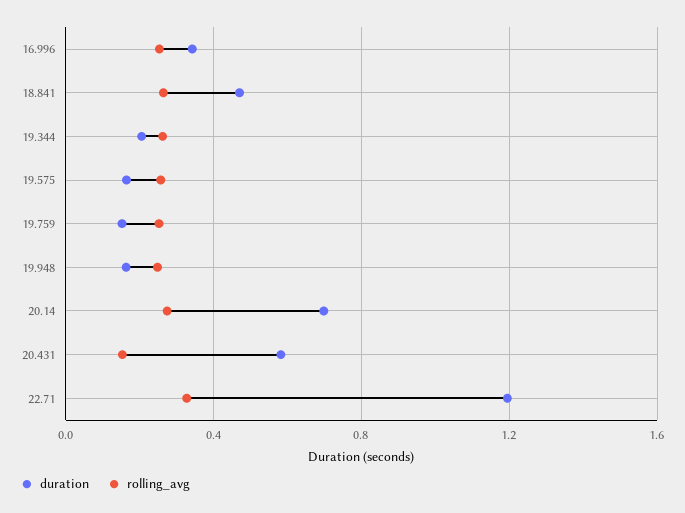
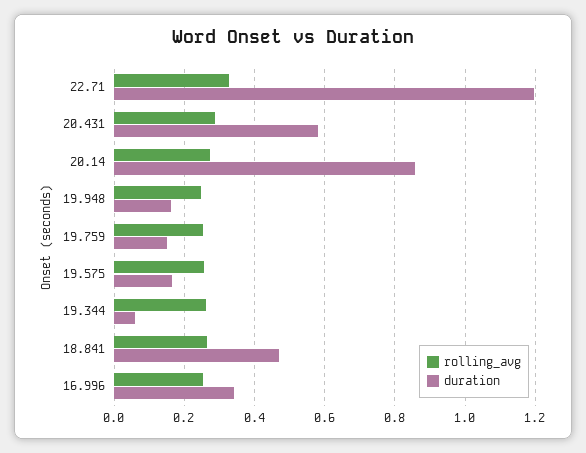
  {
    "duration": {
      "16.996": 0.34,
      "18.841": 0.48,
-     "19.344": 0.2,
+     "19.344": 0.06,
      "19.575": 0.16,
      "19.759": 0.16,
      "19.948": 0.16,
-     "20.14": 0.7,
+     "20.14": 0.86,
      "20.431": 0.58,
      "22.71": 1.2
    },
    "rolling_avg": {
      "16.996": 0.26,
      "18.841": 0.26,
      "19.344": 0.26,
      "19.575": 0.26,
      "19.759": 0.26,
      "19.948": 0.24,
      "20.14": 0.28,
-     "20.431": 0.15,
+     "20.431": 0.28,
      "22.71": 0.32
    }
  }

